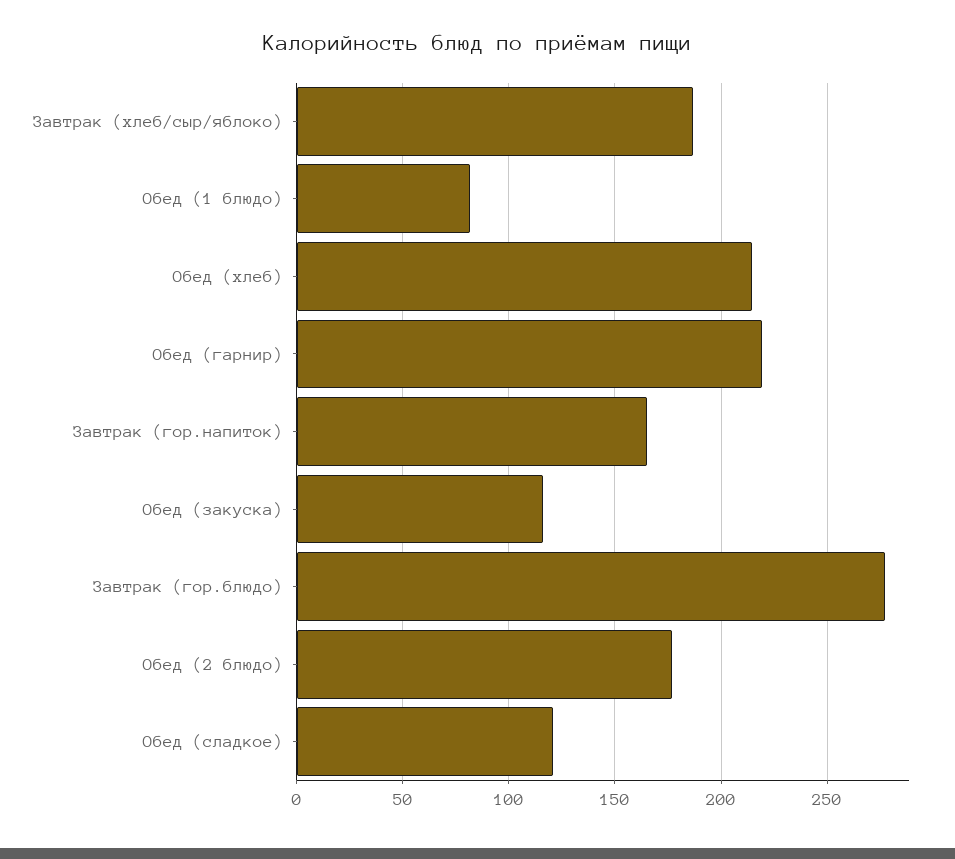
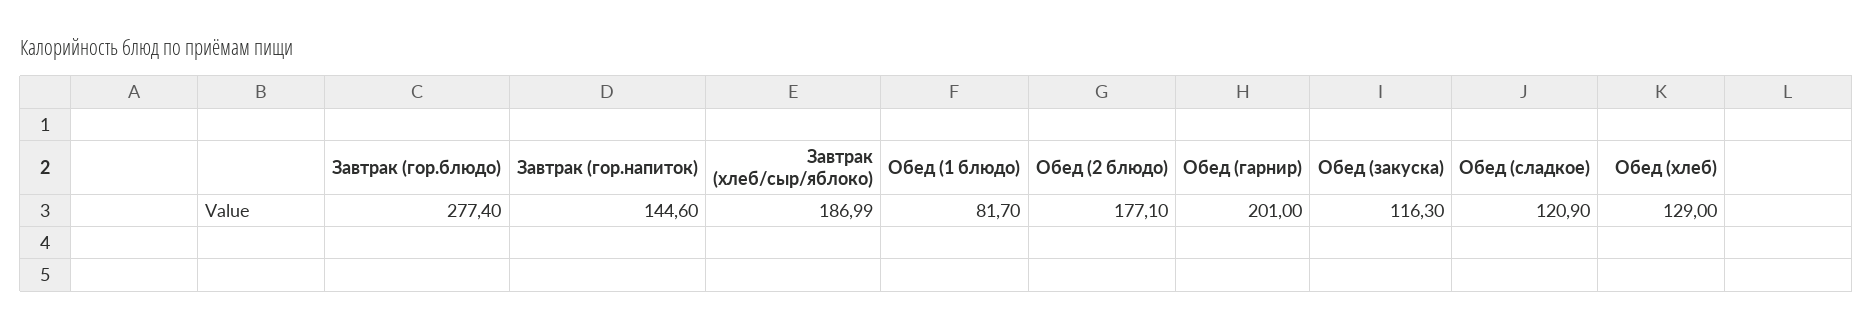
  {
    "Завтрак (хлеб/сыр/яблоко)": 186.99,
    "Обед (1 блюдо)": 81.7,
-   "Обед (хлеб)": 215,
+   "Обед (хлеб)": 129,
-   "Обед (гарнир)": 220,
+   "Обед (гарнир)": 201,
-   "Завтрак (гор.напиток)": 165,
+   "Завтрак (гор.напиток)": 144.6,
    "Обед (закуска)": 116.3,
    "Завтрак (гор.блюдо)": 277.4,
    "Обед (2 блюдо)": 177.1,
    "Обед (сладкое)": 120.9
  }

